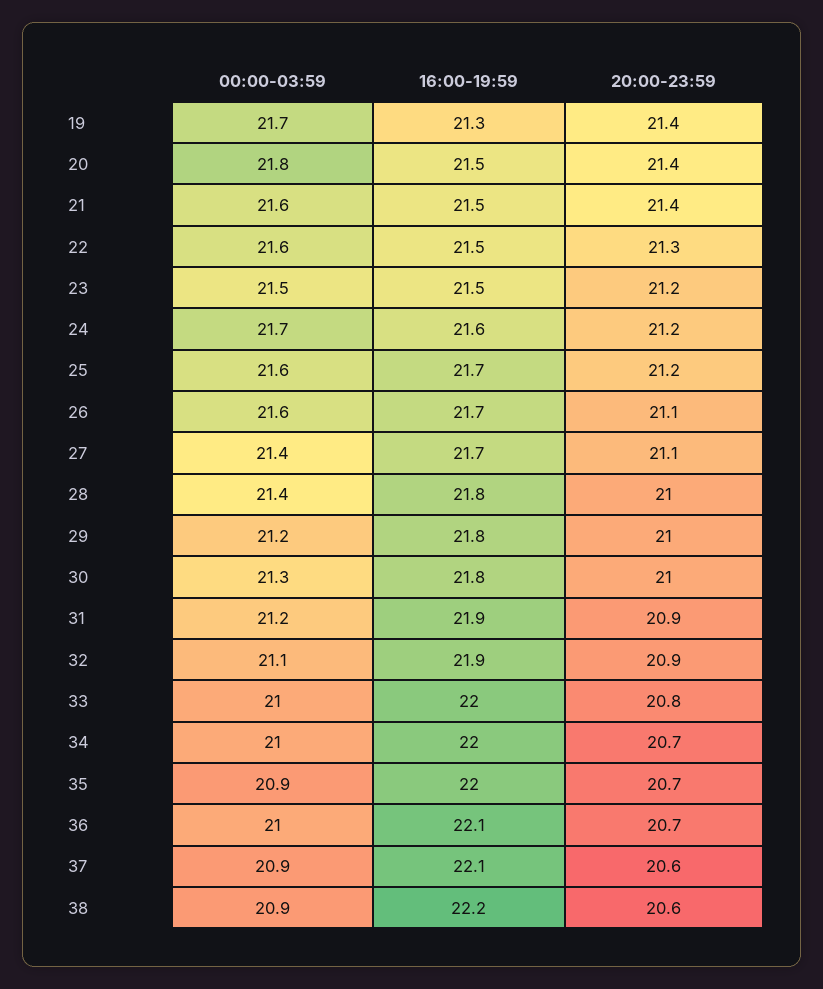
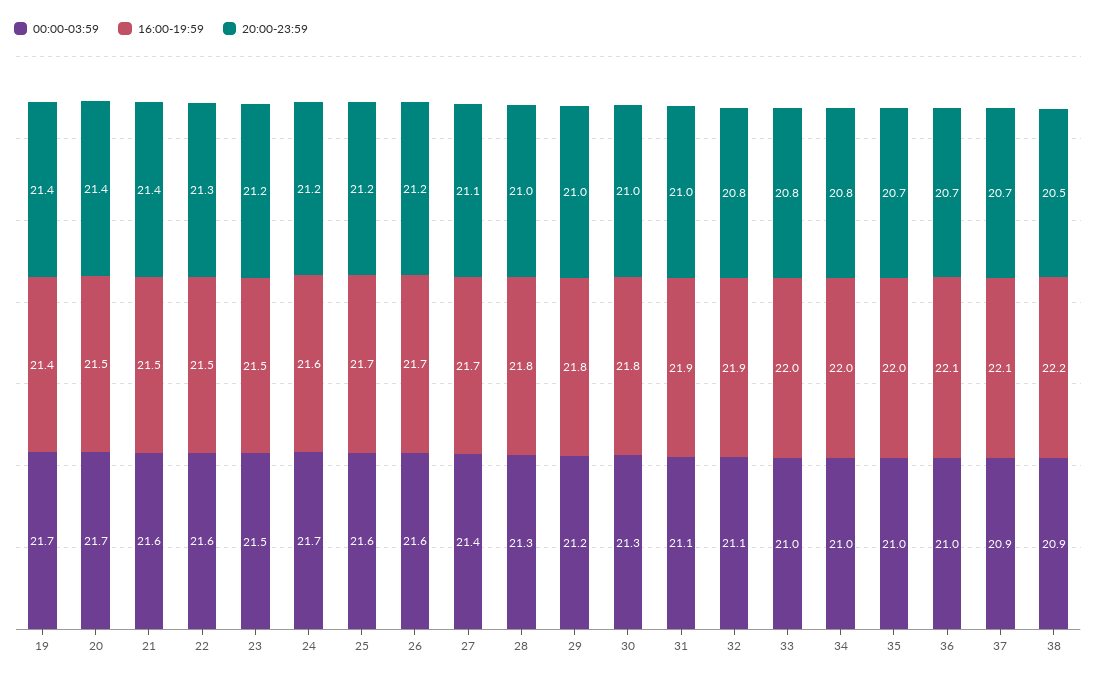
  {
    "00:00-03:59": {
      "19": 21.7,
-     "20": 21.8,
+     "20": 21.7,
      "21": 21.6,
      "22": 21.6,
      "23": 21.5,
      "24": 21.7,
      "25": 21.6,
      "26": 21.6,
      "27": 21.4,
-     "28": 21.4,
+     "28": 21.3,
      "29": 21.2,
      "30": 21.3,
-     "31": 21.2,
+     "31": 21.1,
      "32": 21.1,
      "33": 21,
      "34": 21,
-     "35": 20.9,
+     "35": 21,
      "36": 21,
      "37": 20.9,
      "38": 20.9
    },
    "16:00-19:59": {
-     "19": 21.3,
+     "19": 21.4,
      "20": 21.5,
      "21": 21.5,
      "22": 21.5,
      "23": 21.5,
      "24": 21.6,
      "25": 21.7,
      "26": 21.7,
      "27": 21.7,
      "28": 21.8,
      "29": 21.8,
      "30": 21.8,
      "31": 21.9,
      "32": 21.9,
      "33": 22,
      "34": 22,
      "35": 22,
      "36": 22.1,
      "37": 22.1,
      "38": 22.2
    },
    "20:00-23:59": {
      "19": 21.4,
      "20": 21.4,
      "21": 21.4,
      "22": 21.3,
      "23": 21.2,
      "24": 21.2,
      "25": 21.2,
-     "26": 21.1,
+     "26": 21.2,
      "27": 21.1,
      "28": 21,
      "29": 21,
      "30": 21,
-     "31": 20.9,
+     "31": 21,
-     "32": 20.9,
+     "32": 20.8,
      "33": 20.8,
-     "34": 20.7,
+     "34": 20.8,
      "35": 20.7,
      "36": 20.7,
-     "37": 20.6,
+     "37": 20.7,
-     "38": 20.6
+     "38": 20.5
    }
  }

